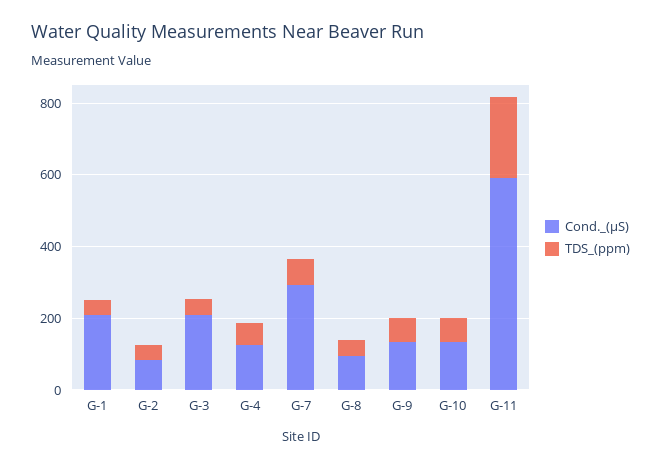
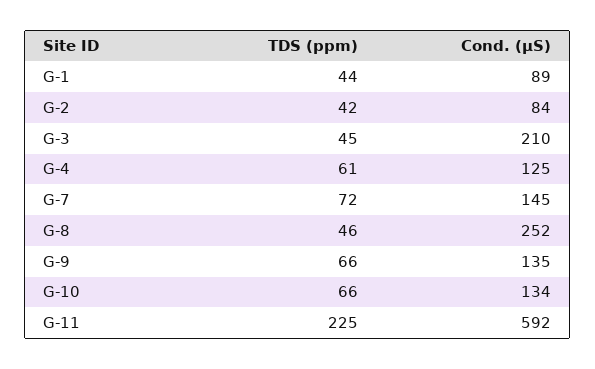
  {
    "Cond._(µS)": {
-     "G-1": 200,
+     "G-1": 89,
      "G-2": 84,
      "G-3": 210,
      "G-4": 125,
-     "G-7": 300,
+     "G-7": 145,
-     "G-8": 100,
+     "G-8": 252,
      "G-9": 135,
      "G-10": 134,
      "G-11": 592
    },
    "TDS_(ppm)": {
      "G-1": 44,
      "G-2": 42,
      "G-3": 45,
      "G-4": 61,
      "G-7": 72,
      "G-8": 46,
      "G-9": 66,
      "G-10": 66,
      "G-11": 225
    }
  }

